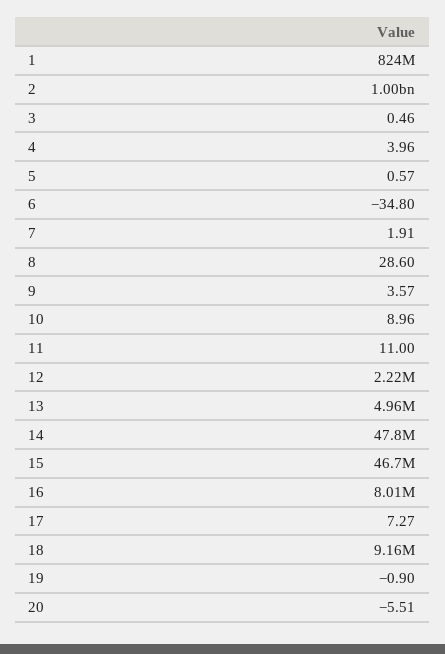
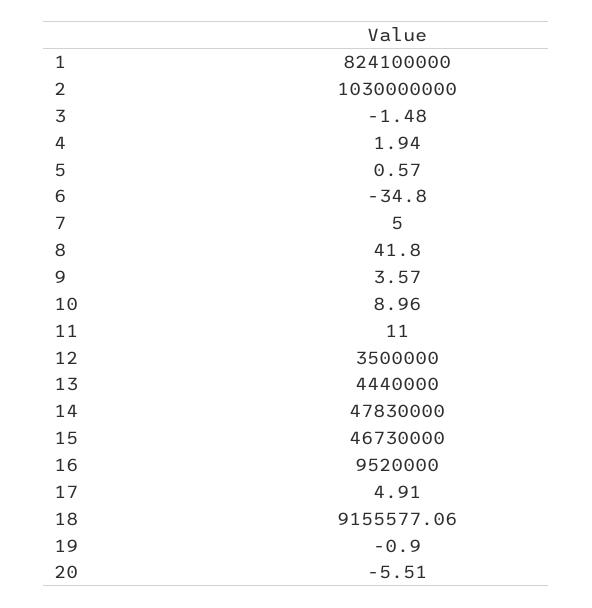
  {
    "1": 824100000,
-   "2": 1000000000,
+   "2": 1030000000,
-   "3": 0.46,
+   "3": -1.48,
-   "4": 3.96,
+   "4": 1.94,
    "5": 0.57,
    "6": -34.8,
-   "7": 1.91,
+   "7": 5,
-   "8": 28.6,
+   "8": 41.8,
    "9": 3.57,
    "10": 8.96,
    "11": 11,
-   "12": 2220000,
+   "12": 3500000,
-   "13": 4960000,
+   "13": 4440000,
    "14": 47830000,
    "15": 46730000,
-   "16": 8010000,
+   "16": 9520000,
-   "17": 7.27,
+   "17": 4.91,
    "18": 9155577.06,
    "19": -0.9,
    "20": -5.51
  }

